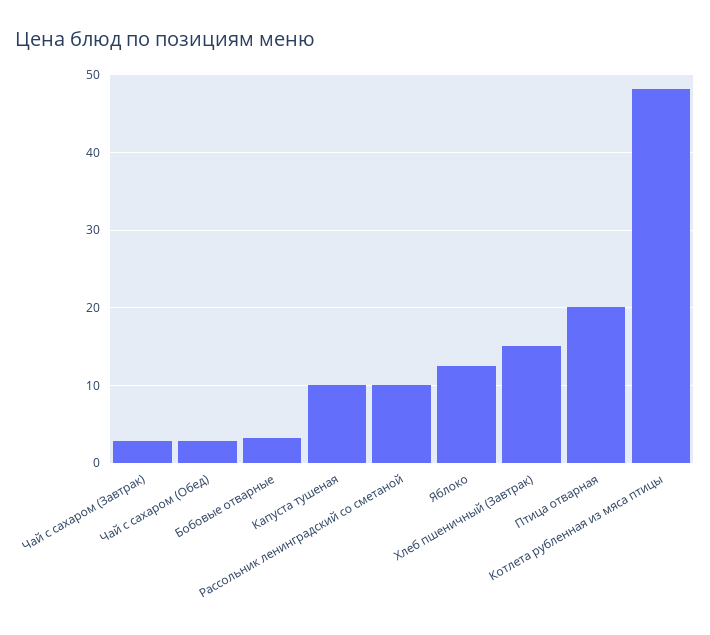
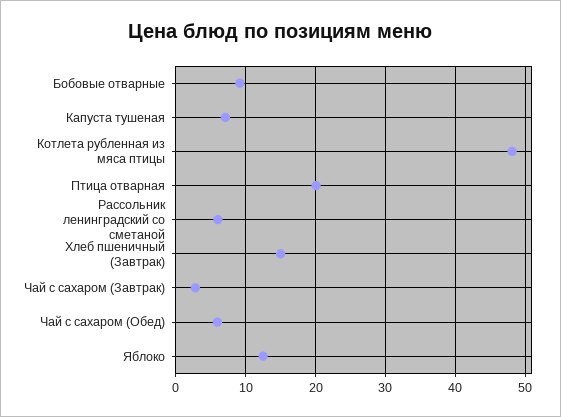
  {
    "Чай с сахаром (Завтрак)": 3,
-   "Чай с сахаром (Обед)": 3,
+   "Чай с сахаром (Обед)": 6,
-   "Бобовые отварные": 3,
+   "Бобовые отварные": 9,
-   "Капуста тушеная": 10,
+   "Капуста тушеная": 7,
-   "Рассольник ленинградский со сметаной": 10,
+   "Рассольник ленинградский со сметаной": 6,
    "Яблоко": 13,
    "Хлеб пшеничный (Завтрак)": 15,
    "Птица отварная": 20,
    "Котлета рубленная из мяса птицы": 48
  }

